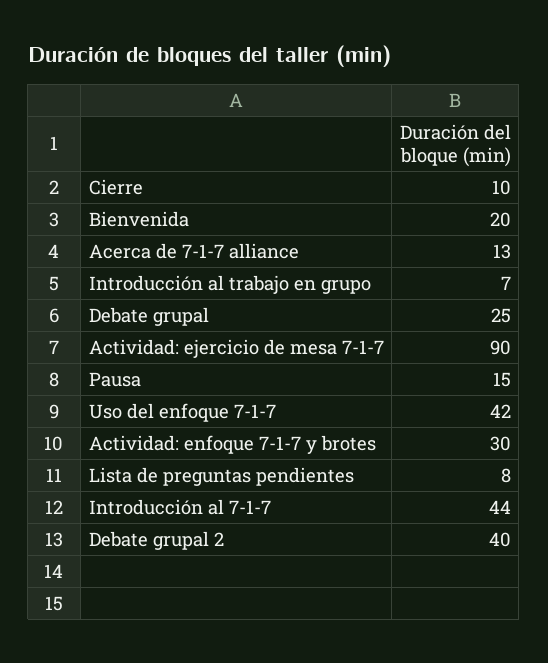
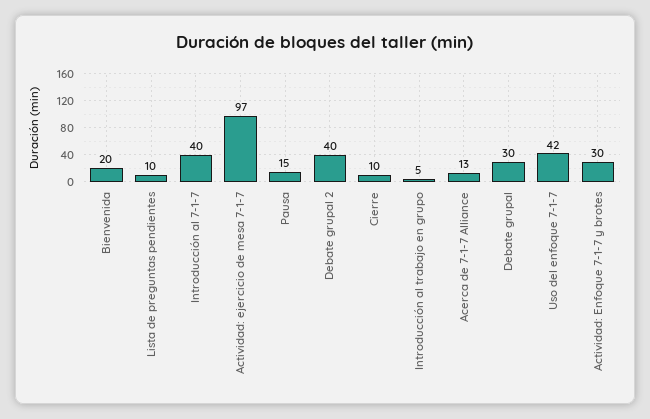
  {
    "Cierre": 10,
    "Bienvenida": 20,
    "Acerca de 7-1-7 alliance": 13,
-   "Introducción al trabajo en grupo": 7,
+   "Introducción al trabajo en grupo": 5,
-   "Debate grupal": 25,
+   "Debate grupal": 30,
-   "Actividad: ejercicio de mesa 7-1-7": 90,
+   "Actividad: ejercicio de mesa 7-1-7": 97,
    "Pausa": 15,
    "Uso del enfoque 7-1-7": 42,
    "Actividad: enfoque 7-1-7 y brotes": 30,
-   "Lista de preguntas pendientes": 8,
+   "Lista de preguntas pendientes": 10,
-   "Introducción al 7-1-7": 44,
+   "Introducción al 7-1-7": 40,
    "Debate grupal 2": 40
  }

